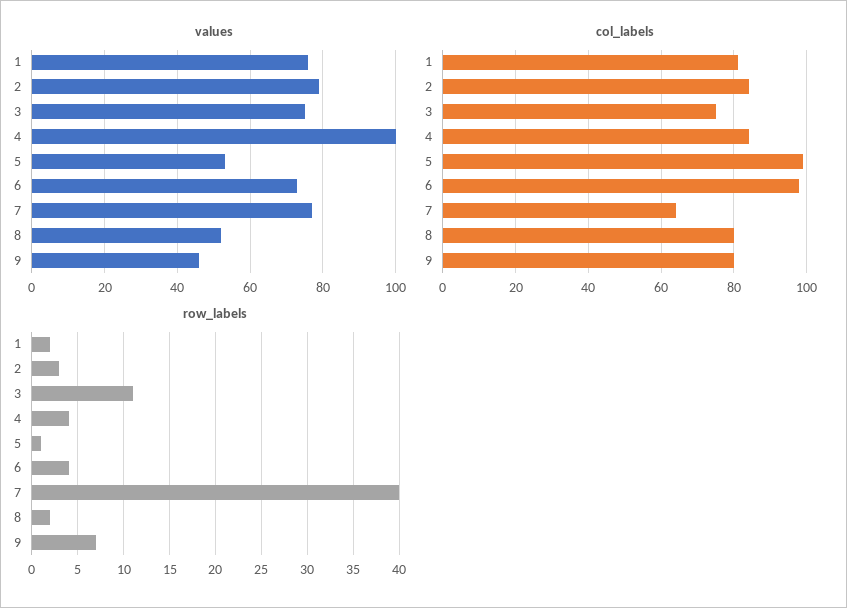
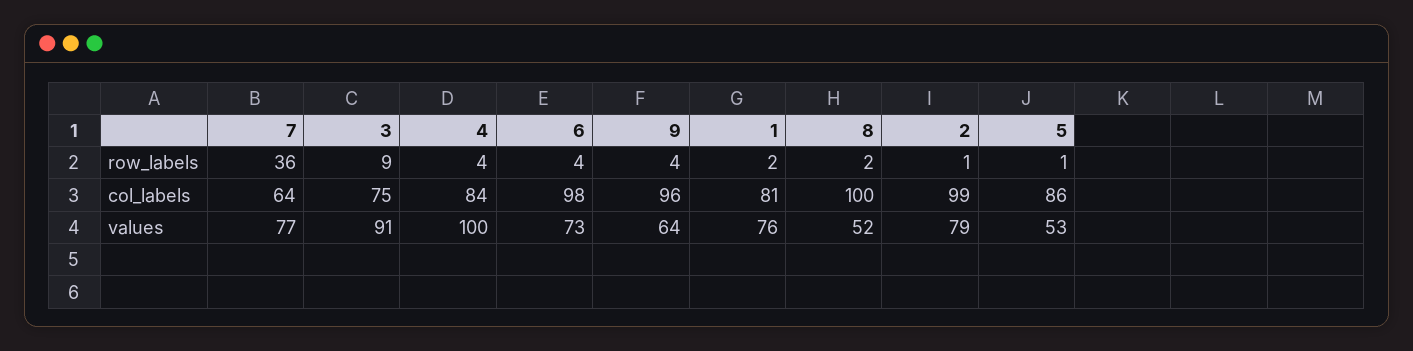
  {
    "values": {
      "1": 76,
      "2": 79,
-     "3": 75,
+     "3": 91,
      "4": 100,
      "5": 53,
      "6": 73,
      "7": 77,
      "8": 52,
-     "9": 45
+     "9": 64
    },
    "col_labels": {
      "1": 81,
-     "2": 85,
+     "2": 99,
      "3": 75,
      "4": 84,
-     "5": 100,
+     "5": 86,
      "6": 98,
      "7": 64,
-     "8": 80,
+     "8": 100,
-     "9": 80
+     "9": 96
    },
    "row_labels": {
      "1": 2,
-     "2": 3,
+     "2": 1,
-     "3": 11,
+     "3": 9,
      "4": 4,
      "5": 1,
      "6": 4,
-     "7": 40,
+     "7": 36,
      "8": 2,
-     "9": 7
+     "9": 4
    }
  }

